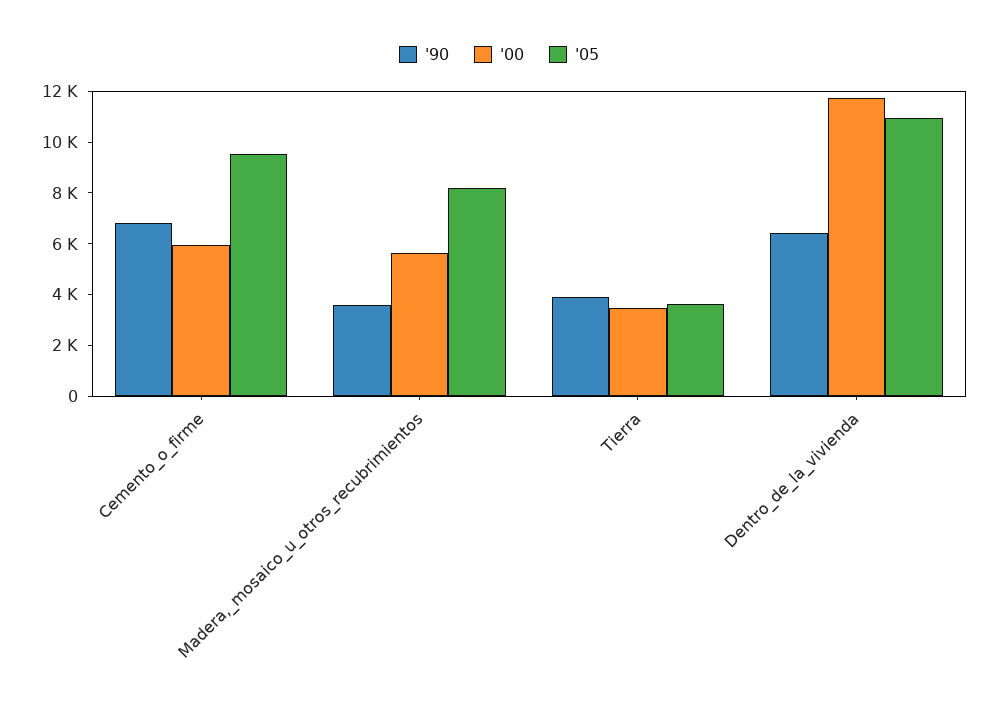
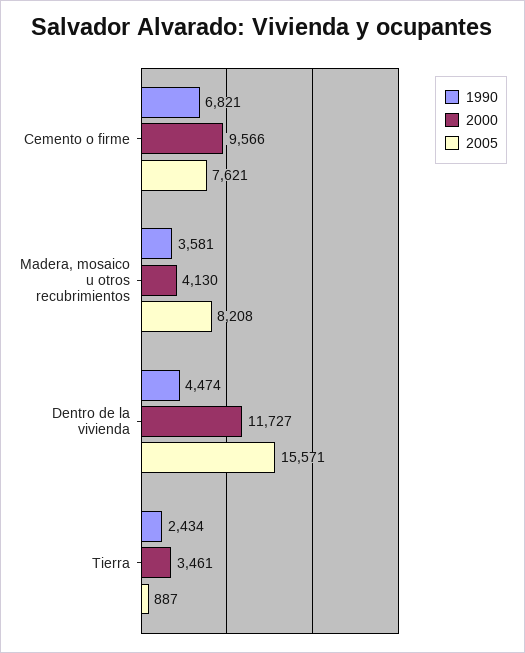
  {
    "'90": {
      "Cemento_o_firme": 6821,
      "Madera,_mosaico_u_otros_recubrimientos": 3581,
-     "Tierra": 4000,
+     "Tierra": 2434,
-     "Dentro_de_la_vivienda": 6500
+     "Dentro_de_la_vivienda": 4474
    },
    "'00": {
-     "Cemento_o_firme": 6000,
+     "Cemento_o_firme": 9566,
-     "Madera,_mosaico_u_otros_recubrimientos": 5500,
+     "Madera,_mosaico_u_otros_recubrimientos": 4130,
      "Tierra": 3461,
      "Dentro_de_la_vivienda": 11727
    },
    "'05": {
-     "Cemento_o_firme": 9500,
+     "Cemento_o_firme": 7621,
      "Madera,_mosaico_u_otros_recubrimientos": 8208,
-     "Tierra": 3500,
+     "Tierra": 887,
-     "Dentro_de_la_vivienda": 11000
+     "Dentro_de_la_vivienda": 15571
    }
  }

